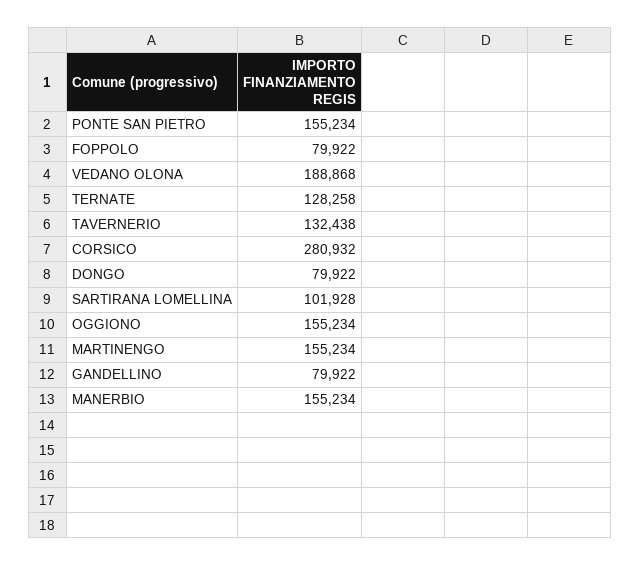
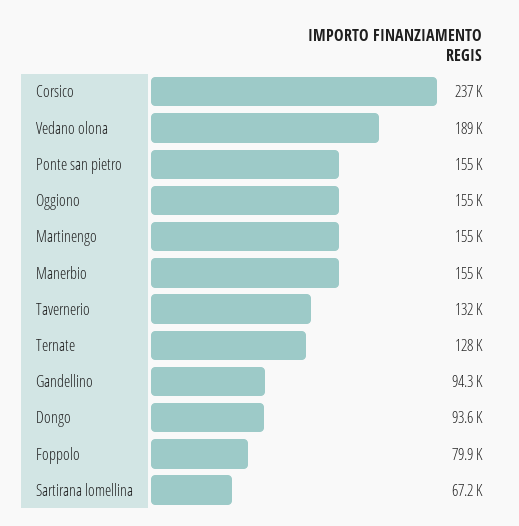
  {
    "PONTE SAN PIETRO": 155234,
    "FOPPOLO": 79922,
    "VEDANO OLONA": 188868,
    "TERNATE": 128258,
    "TAVERNERIO": 132438,
-   "CORSICO": 280932,
+   "CORSICO": 237000,
-   "DONGO": 79922,
+   "DONGO": 93600,
-   "SARTIRANA LOMELLINA": 101928,
+   "SARTIRANA LOMELLINA": 67200,
    "OGGIONO": 155234,
    "MARTINENGO": 155234,
-   "GANDELLINO": 79922,
+   "GANDELLINO": 94300,
    "MANERBIO": 155234
  }

